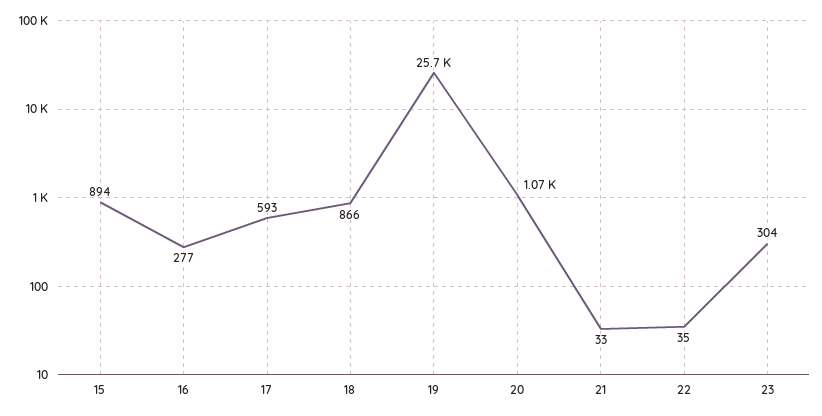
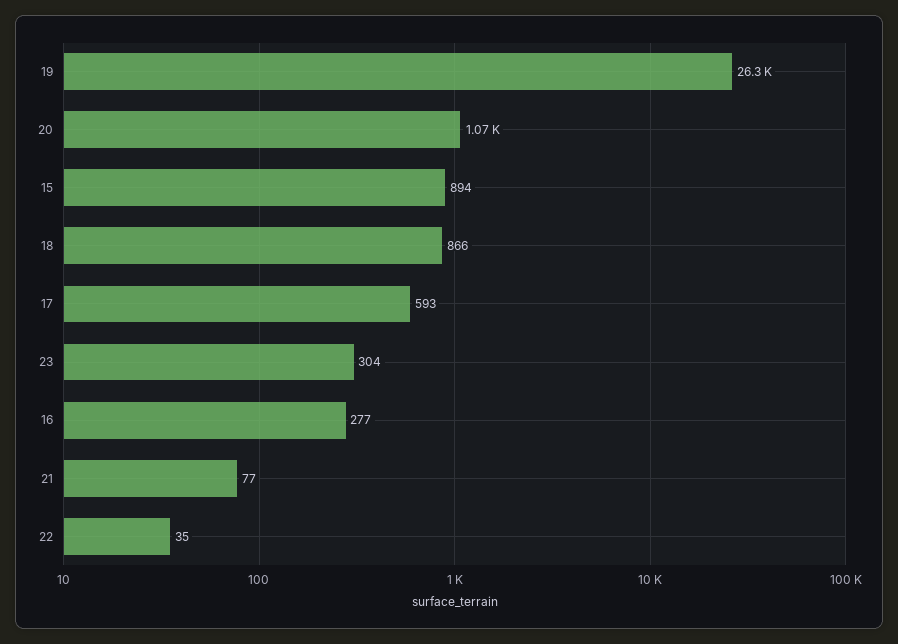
  {
    "15": 894,
    "16": 277,
    "17": 593,
    "18": 866,
-   "19": 25700,
+   "19": 26300,
    "20": 1070,
-   "21": 33,
+   "21": 77,
    "22": 35,
    "23": 304
  }

